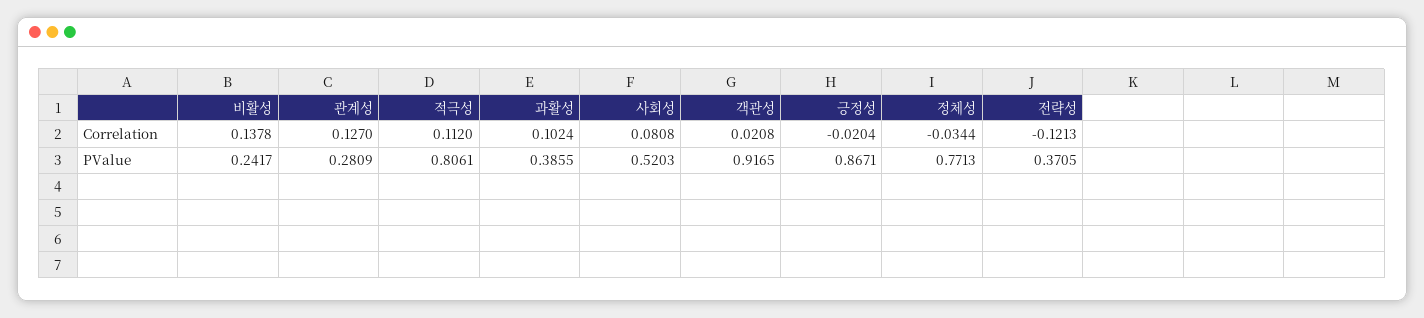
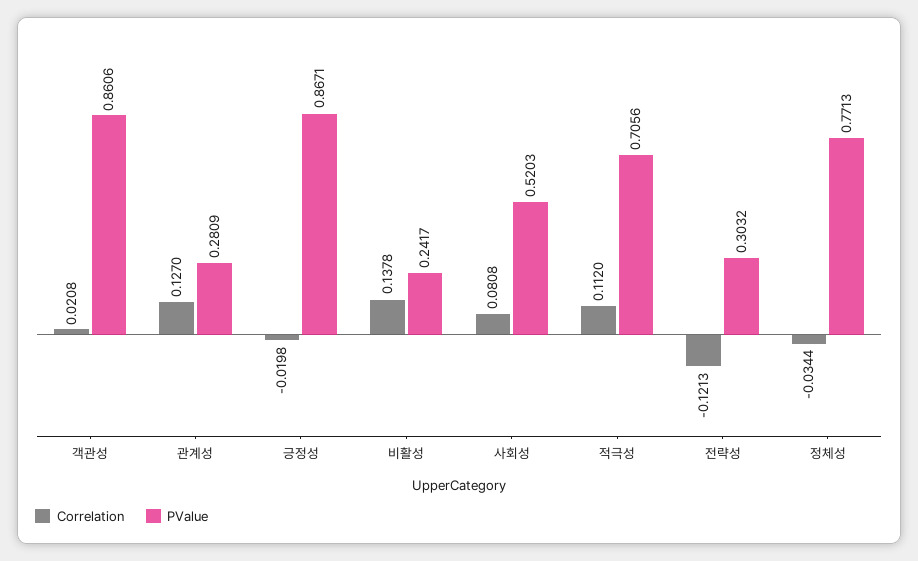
  {
    "Correlation": {
      "비활성": 0.1378,
      "관계성": 0.127,
      "적극성": 0.112,
-     "과활성": 0.1024,
      "사회성": 0.0808,
      "객관성": 0.0208,
-     "긍정성": -0.0204,
+     "긍정성": -0.0198,
      "정체성": -0.0344,
      "전략성": -0.1213
    },
    "PValue": {
      "비활성": 0.2417,
      "관계성": 0.2809,
-     "적극성": 0.8061,
+     "적극성": 0.7056,
-     "과활성": 0.3855,
      "사회성": 0.5203,
-     "객관성": 0.9165,
+     "객관성": 0.8606,
      "긍정성": 0.8671,
      "정체성": 0.7713,
-     "전략성": 0.3705
+     "전략성": 0.3032
    }
  }

